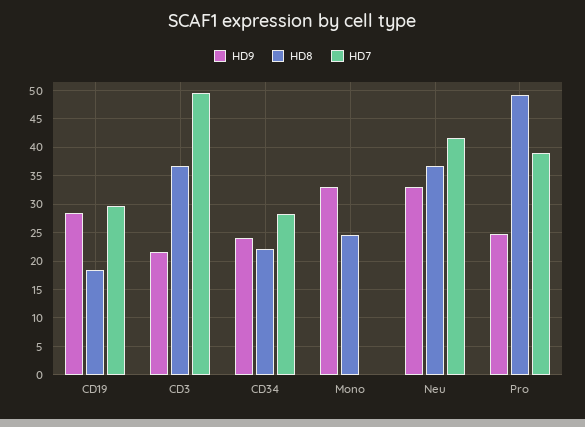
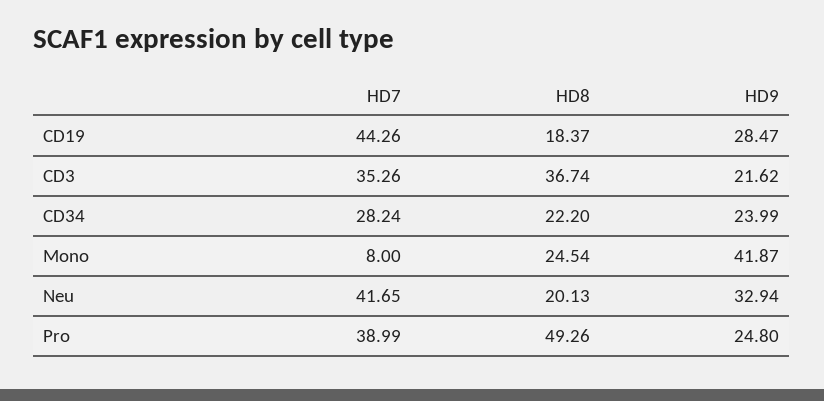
  {
    "HD9": {
      "CD19": 28.47,
      "CD3": 21.62,
      "CD34": 23.99,
-     "Mono": 32.5,
+     "Mono": 41.87,
      "Neu": 32.94,
      "Pro": 24.8
    },
    "HD8": {
      "CD19": 18.37,
      "CD3": 36.74,
      "CD34": 22.2,
      "Mono": 24.54,
-     "Neu": 37.5,
+     "Neu": 20.13,
      "Pro": 49.26
    },
    "HD7": {
-     "CD19": 30,
+     "CD19": 44.26,
-     "CD3": 50,
+     "CD3": 35.26,
      "CD34": 28.24,
-     "Mono": 0,
+     "Mono": 8,
      "Neu": 41.65,
      "Pro": 38.99
    }
  }

